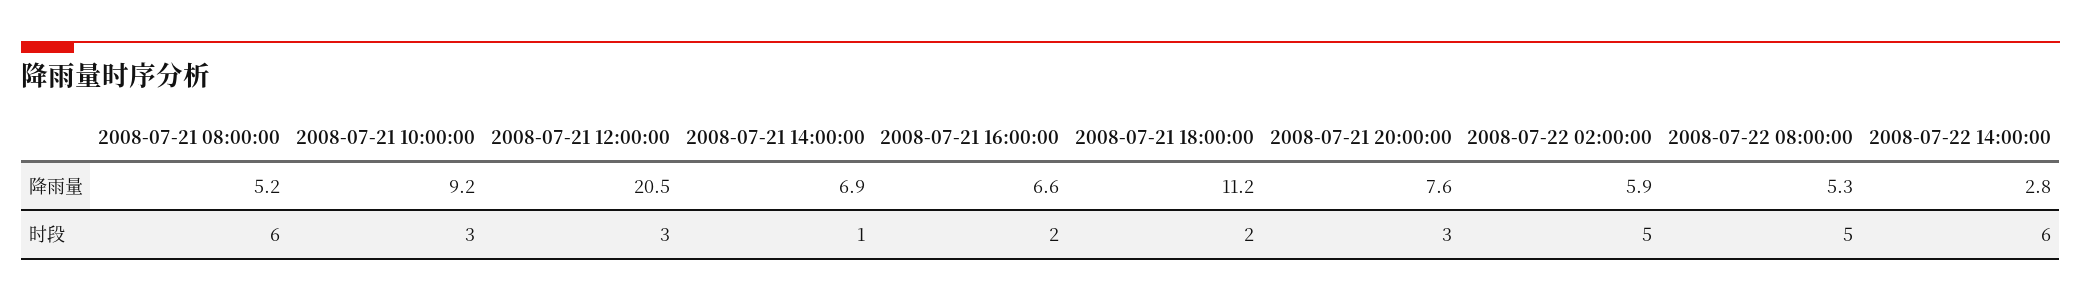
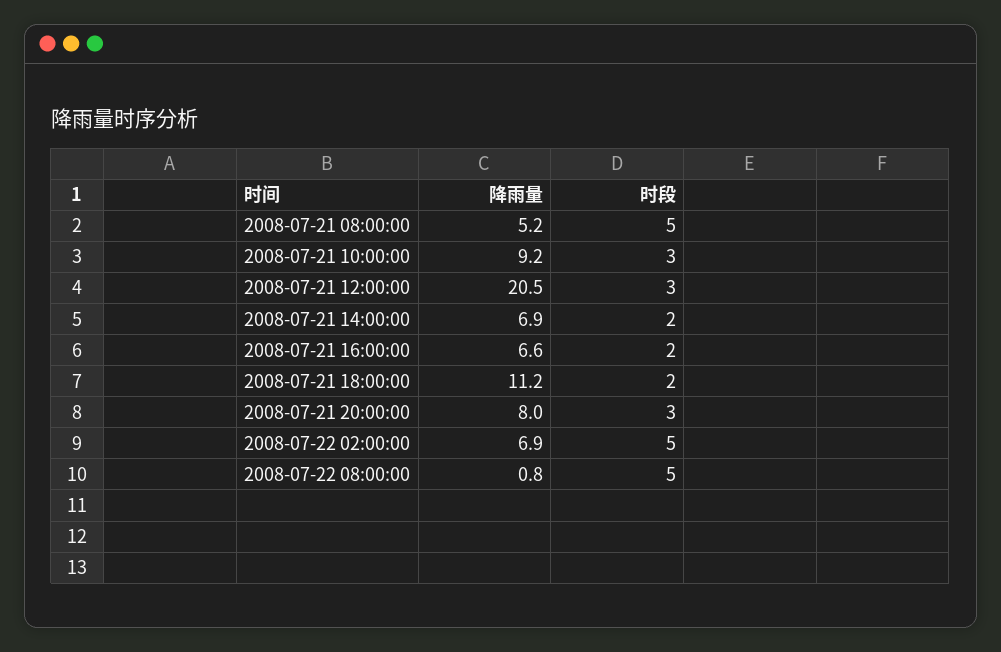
  {
    "2008-07-21 08:00:00": {
      "降雨量": 5.2,
-     "时段": 6
+     "时段": 5
    },
    "2008-07-21 10:00:00": {
      "降雨量": 9.2,
      "时段": 3
    },
    "2008-07-21 12:00:00": {
      "降雨量": 20.5,
      "时段": 3
    },
    "2008-07-21 14:00:00": {
      "降雨量": 6.9,
-     "时段": 1
+     "时段": 2
    },
    "2008-07-21 16:00:00": {
      "降雨量": 6.6,
      "时段": 2
    },
    "2008-07-21 18:00:00": {
      "降雨量": 11.2,
      "时段": 2
    },
    "2008-07-21 20:00:00": {
-     "降雨量": 7.6,
+     "降雨量": 8,
      "时段": 3
    },
    "2008-07-22 02:00:00": {
-     "降雨量": 5.9,
+     "降雨量": 6.9,
      "时段": 5
    },
    "2008-07-22 08:00:00": {
-     "降雨量": 5.3,
+     "降雨量": 0.8,
      "时段": 5
-   },
+   }
-   "2008-07-22 14:00:00": {
-     "降雨量": 2.8,
-     "时段": 6
-   }
  }

